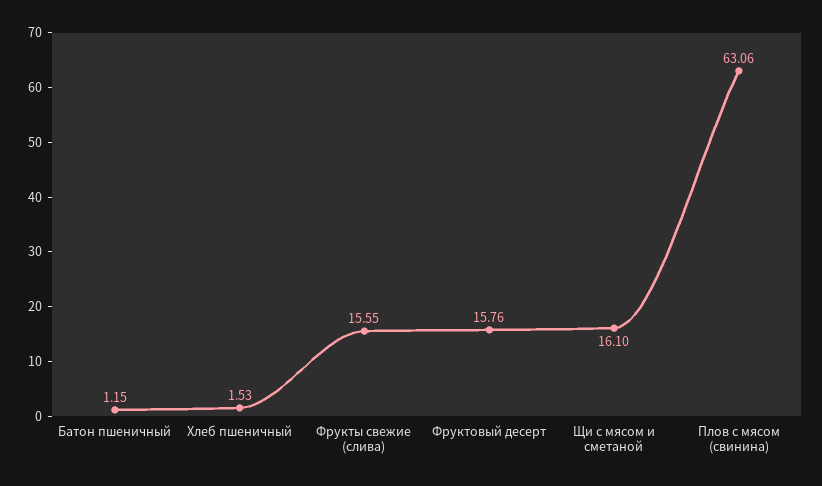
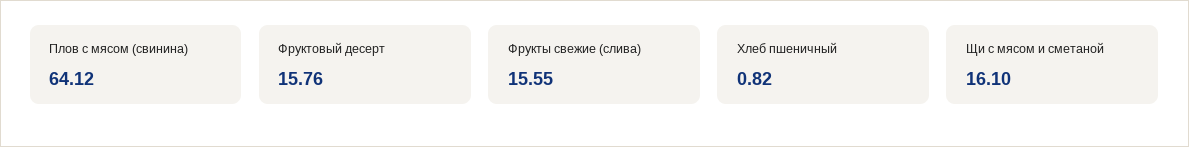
  {
-   "Батон пшеничный": 1.15,
-   "Хлеб пшеничный": 1.53,
+   "Хлеб пшеничный": 0.82,
    "Фрукты свежие (слива)": 15.55,
    "Фруктовый десерт": 15.76,
    "Щи с мясом и сметаной": 16.1,
-   "Плов с мясом (свинина)": 63.06
+   "Плов с мясом (свинина)": 64.12
  }

